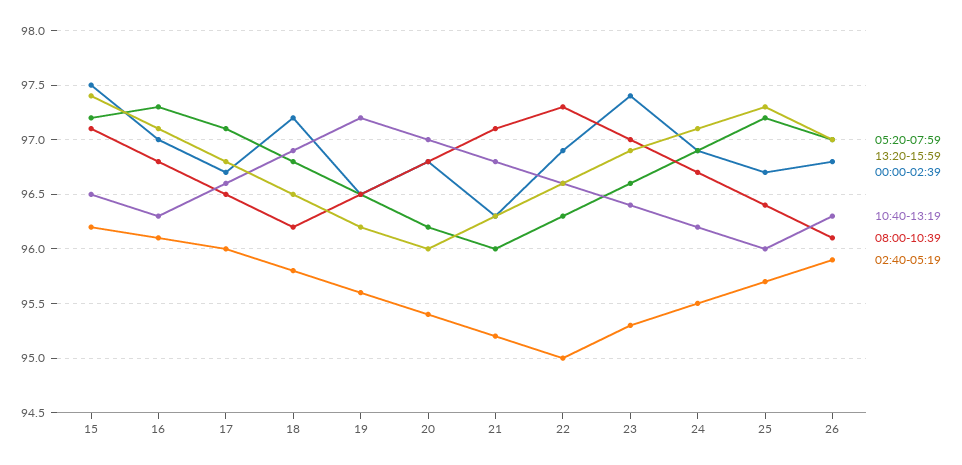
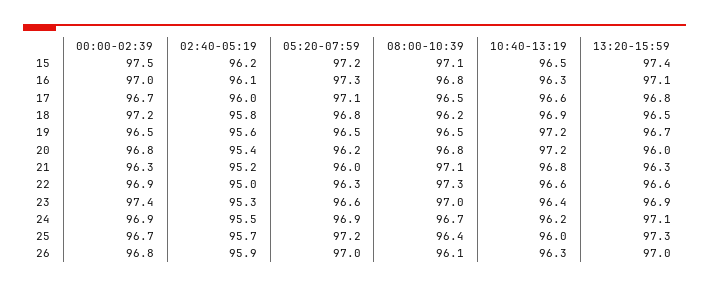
  {
    "05:20-07:59": {
      "15": 97.2,
      "16": 97.3,
      "17": 97.1,
      "18": 96.8,
      "19": 96.5,
      "20": 96.2,
      "21": 96,
      "22": 96.3,
      "23": 96.6,
      "24": 96.9,
      "25": 97.2,
      "26": 97
    },
    "13:20-15:59": {
      "15": 97.4,
      "16": 97.1,
      "17": 96.8,
      "18": 96.5,
-     "19": 96.2,
+     "19": 96.7,
      "20": 96,
      "21": 96.3,
      "22": 96.6,
      "23": 96.9,
      "24": 97.1,
      "25": 97.3,
      "26": 97
    },
    "00:00-02:39": {
      "15": 97.5,
      "16": 97,
      "17": 96.7,
      "18": 97.2,
      "19": 96.5,
      "20": 96.8,
      "21": 96.3,
      "22": 96.9,
      "23": 97.4,
      "24": 96.9,
      "25": 96.7,
      "26": 96.8
    },
    "10:40-13:19": {
      "15": 96.5,
      "16": 96.3,
      "17": 96.6,
      "18": 96.9,
      "19": 97.2,
-     "20": 97,
+     "20": 97.2,
      "21": 96.8,
      "22": 96.6,
      "23": 96.4,
      "24": 96.2,
      "25": 96,
      "26": 96.3
    },
    "08:00-10:39": {
      "15": 97.1,
      "16": 96.8,
      "17": 96.5,
      "18": 96.2,
      "19": 96.5,
      "20": 96.8,
      "21": 97.1,
      "22": 97.3,
      "23": 97,
      "24": 96.7,
      "25": 96.4,
      "26": 96.1
    },
    "02:40-05:19": {
      "15": 96.2,
      "16": 96.1,
      "17": 96,
      "18": 95.8,
      "19": 95.6,
      "20": 95.4,
      "21": 95.2,
      "22": 95,
      "23": 95.3,
      "24": 95.5,
      "25": 95.7,
      "26": 95.9
    }
  }

